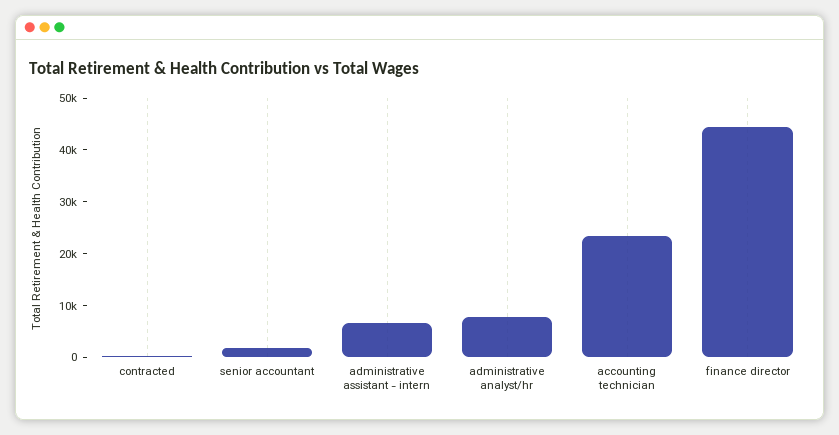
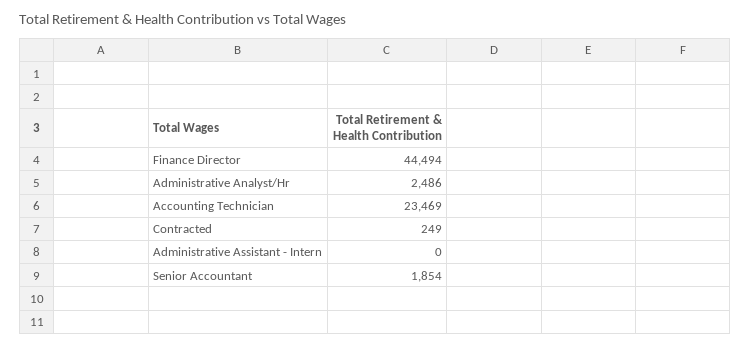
  {
    "contracted": 249,
    "senior accountant": 1854,
-   "administrative assistant - intern": 6000,
+   "administrative assistant - intern": 0,
-   "administrative analyst/hr": 8000,
+   "administrative analyst/hr": 2486,
    "accounting technician": 23469,
    "finance director": 44494
  }

